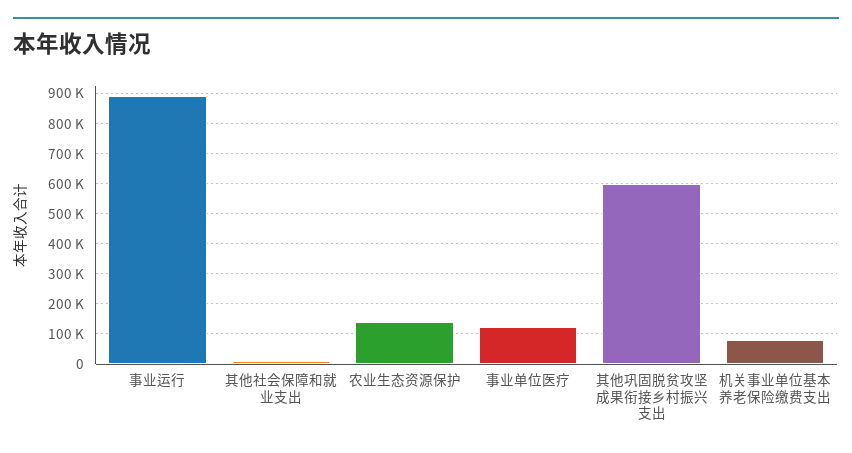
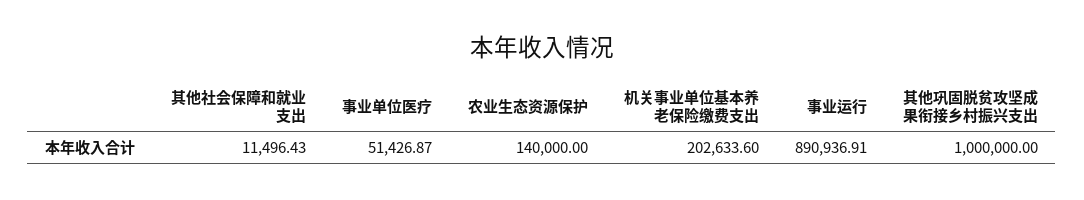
  {
    "事业运行": 890936.91,
    "其他社会保障和就业支出": 11496.43,
    "农业生态资源保护": 140000,
-   "事业单位医疗": 120000,
+   "事业单位医疗": 51426.87,
-   "其他巩固脱贫攻坚成果衔接乡村振兴支出": 600000,
+   "其他巩固脱贫攻坚成果衔接乡村振兴支出": 1000000,
-   "机关事业单位基本养老保险缴费支出": 80000
+   "机关事业单位基本养老保险缴费支出": 202633.6
  }

